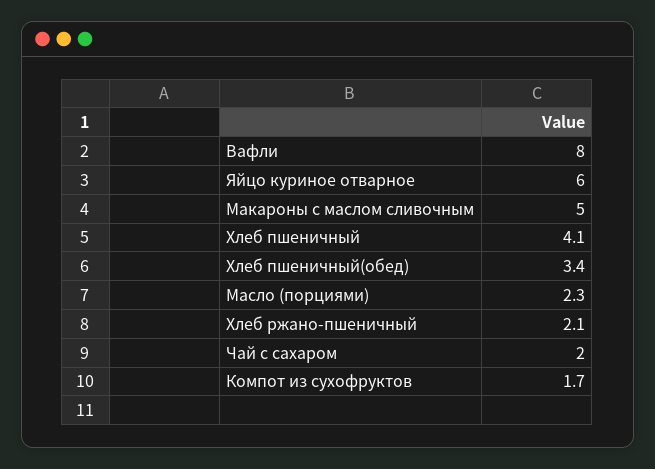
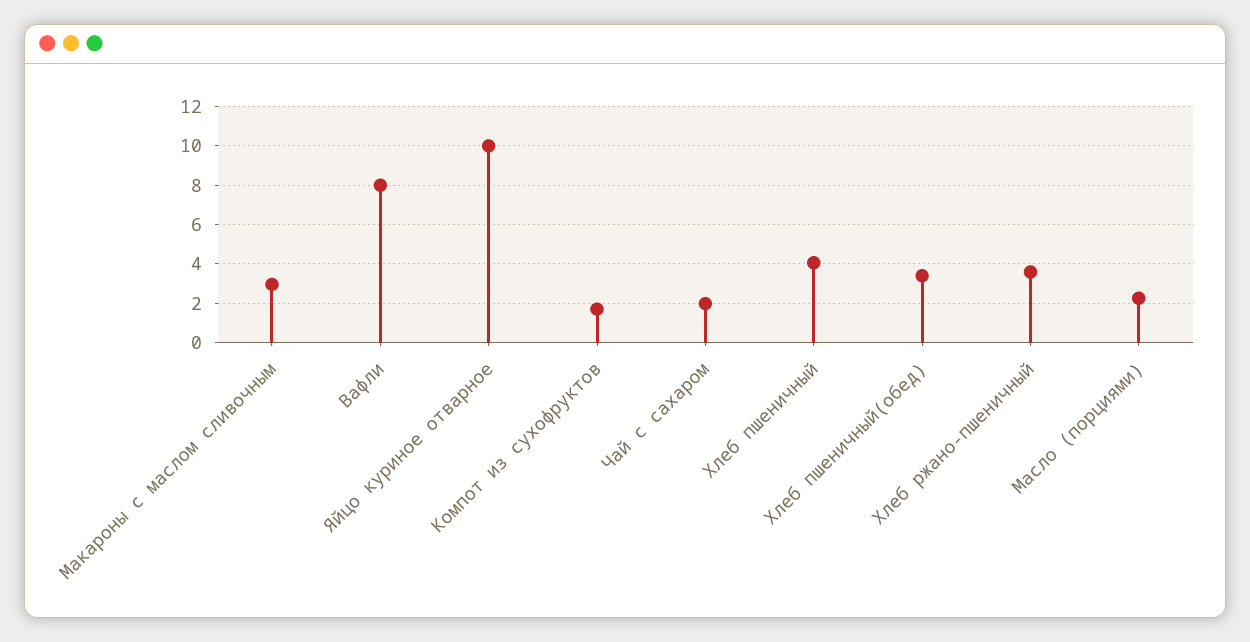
  {
    "Вафли": 8,
-   "Яйцо куриное отварное": 6,
+   "Яйцо куриное отварное": 10,
-   "Макароны с маслом сливочным": 5,
+   "Макароны с маслом сливочным": 3,
    "Хлеб пшеничный": 4.1,
    "Хлеб пшеничный(обед)": 3.4,
    "Масло (порциями)": 2.3,
-   "Хлеб ржано-пшеничный": 2.1,
+   "Хлеб ржано-пшеничный": 3.5,
    "Чай с сахаром": 2,
    "Компот из сухофруктов": 1.7
  }

